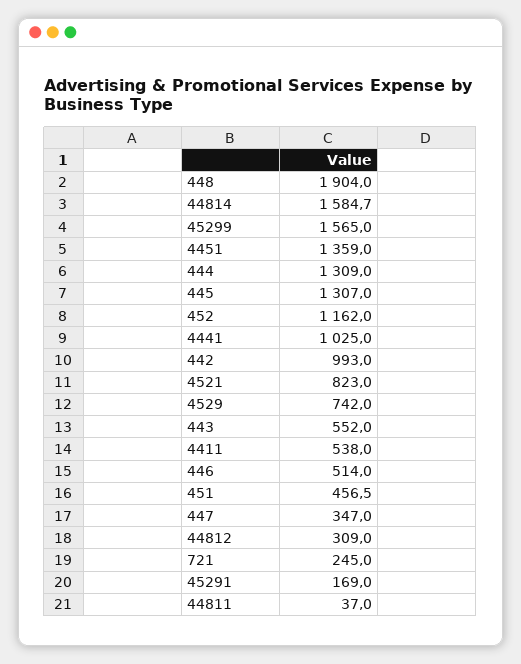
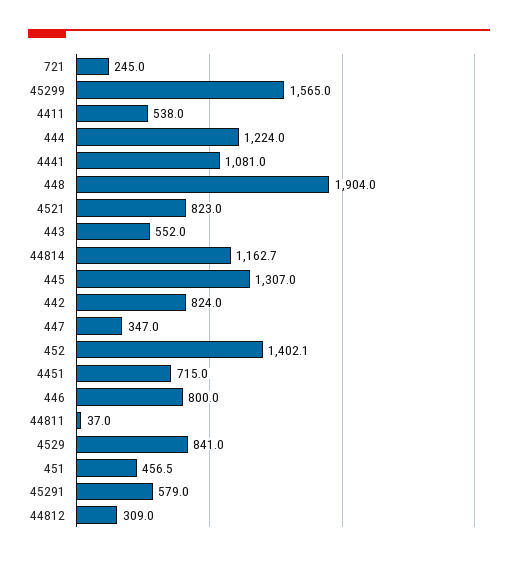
  {
    "448": 1904,
-   "44814": 1584.7,
+   "44814": 1162.7,
    "45299": 1565,
-   "4451": 1359,
+   "4451": 715,
-   "444": 1309,
+   "444": 1224,
    "445": 1307,
-   "452": 1162,
+   "452": 1402.1,
-   "4441": 1025,
+   "4441": 1081,
-   "442": 993,
+   "442": 824,
    "4521": 823,
-   "4529": 742,
+   "4529": 841,
    "443": 552,
    "4411": 538,
-   "446": 514,
+   "446": 800,
    "451": 456.5,
    "447": 347,
    "44812": 309,
    "721": 245,
-   "45291": 169,
+   "45291": 579,
    "44811": 37
  }

